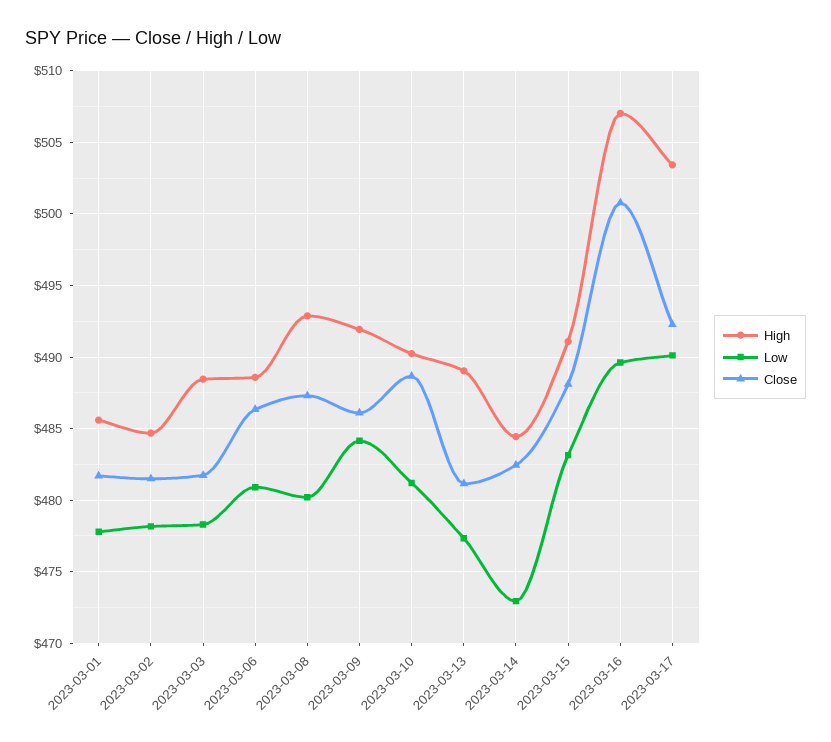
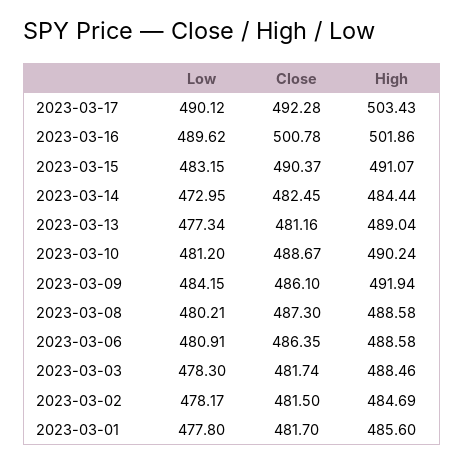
  {
    "High": {
      "2023-03-01": 485.6,
      "2023-03-02": 484.69,
      "2023-03-03": 488.46,
      "2023-03-06": 488.58,
-     "2023-03-08": 493,
+     "2023-03-08": 488.58,
      "2023-03-09": 491.94,
      "2023-03-10": 490.24,
      "2023-03-13": 489.04,
      "2023-03-14": 484.44,
      "2023-03-15": 491.07,
-     "2023-03-16": 507,
+     "2023-03-16": 501.86,
      "2023-03-17": 503.43
    },
    "Low": {
      "2023-03-01": 477.8,
      "2023-03-02": 478.17,
      "2023-03-03": 478.3,
      "2023-03-06": 480.91,
      "2023-03-08": 480.21,
      "2023-03-09": 484.15,
      "2023-03-10": 481.2,
      "2023-03-13": 477.34,
      "2023-03-14": 472.95,
      "2023-03-15": 483.15,
      "2023-03-16": 489.62,
      "2023-03-17": 490.12
    },
    "Close": {
      "2023-03-01": 481.7,
      "2023-03-02": 481.5,
      "2023-03-03": 481.74,
      "2023-03-06": 486.35,
      "2023-03-08": 487.3,
      "2023-03-09": 486.1,
      "2023-03-10": 488.67,
      "2023-03-13": 481.16,
      "2023-03-14": 482.45,
-     "2023-03-15": 488,
+     "2023-03-15": 490.37,
      "2023-03-16": 500.78,
      "2023-03-17": 492.28
    }
  }

